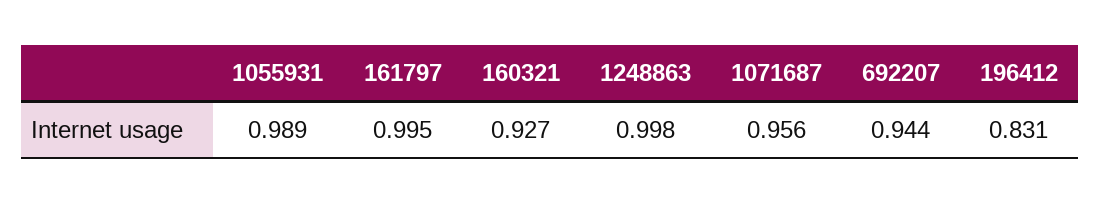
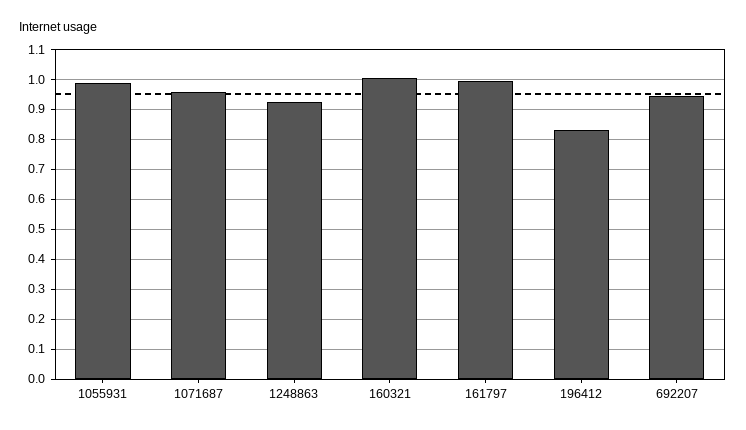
  {
    "1055931": 0.989,
    "161797": 0.995,
-   "160321": 0.927,
+   "160321": 1,
-   "1248863": 0.998,
+   "1248863": 0.925,
    "1071687": 0.956,
    "692207": 0.944,
    "196412": 0.831
  }

